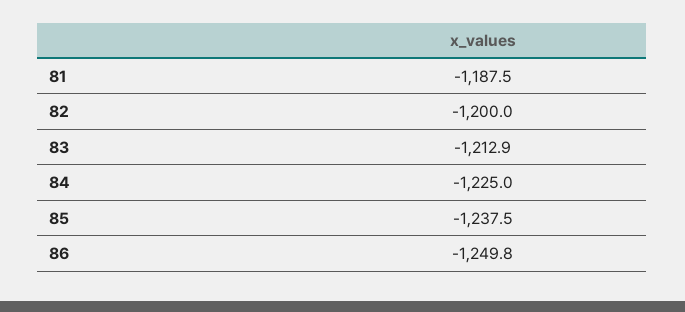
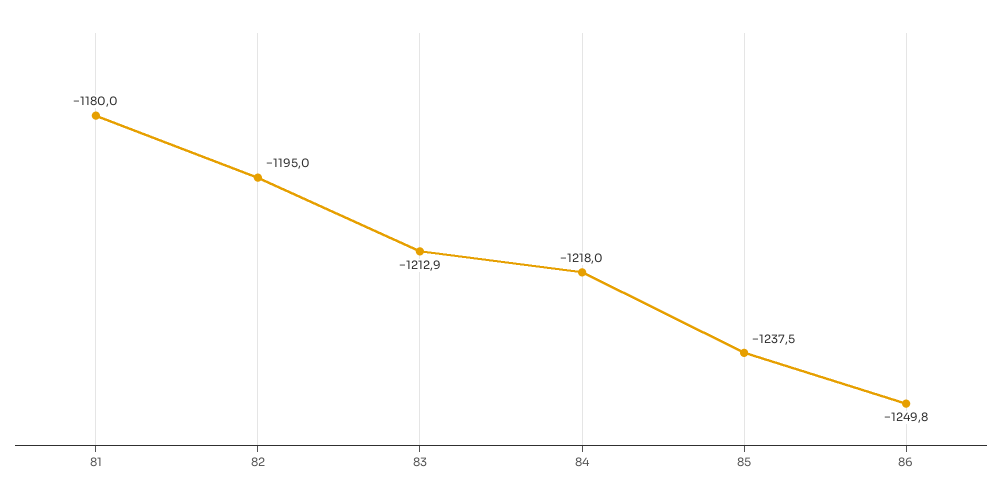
  {
-   "81": -1187.5,
+   "81": -1180,
-   "82": -1200,
+   "82": -1195,
    "83": -1212.9,
-   "84": -1225,
+   "84": -1218,
    "85": -1237.5,
    "86": -1249.8
  }

